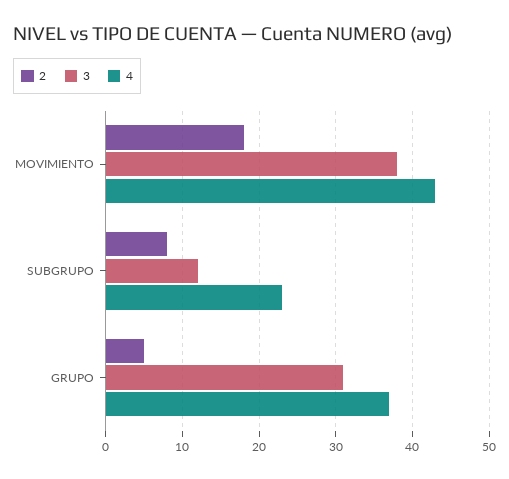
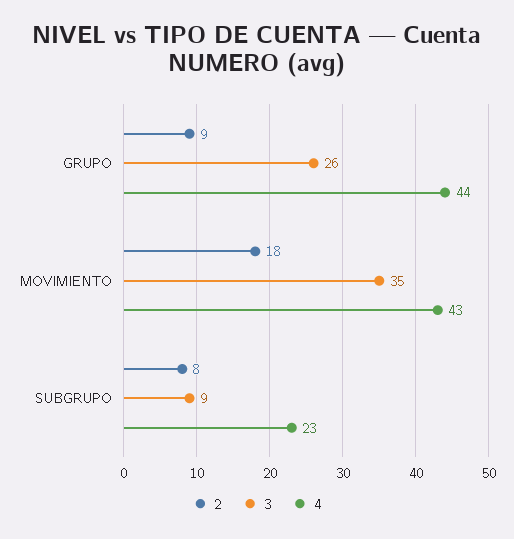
  {
    "2": {
      "MOVIMIENTO": 18,
      "SUBGRUPO": 8,
-     "GRUPO": 5
+     "GRUPO": 9
    },
    "3": {
-     "MOVIMIENTO": 38,
+     "MOVIMIENTO": 35,
-     "SUBGRUPO": 12,
+     "SUBGRUPO": 9,
-     "GRUPO": 31
+     "GRUPO": 26
    },
    "4": {
      "MOVIMIENTO": 43,
      "SUBGRUPO": 23,
-     "GRUPO": 37
+     "GRUPO": 44
    }
  }

